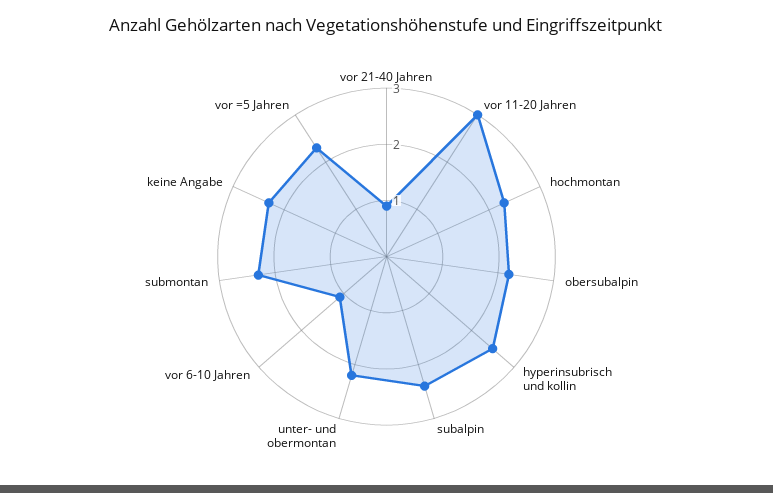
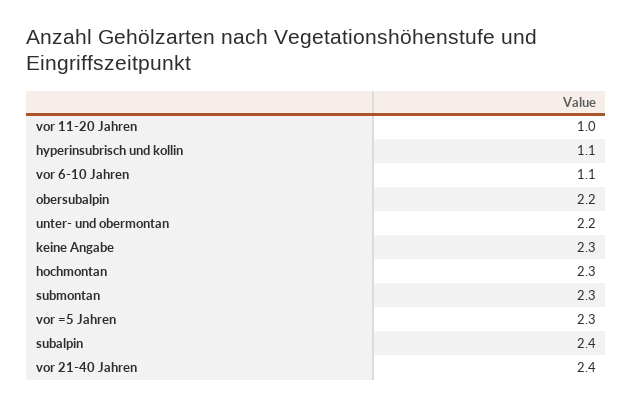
  {
-   "vor 21-40 Jahren": 1,
+   "vor 21-40 Jahren": 2.4,
-   "vor 11-20 Jahren": 3,
+   "vor 11-20 Jahren": 1,
    "hochmontan": 2.3,
    "obersubalpin": 2.2,
-   "hyperinsubrisch und kollin": 2.5,
+   "hyperinsubrisch und kollin": 1.1,
    "subalpin": 2.4,
    "unter- und obermontan": 2.2,
    "vor 6-10 Jahren": 1.1,
    "submontan": 2.3,
    "keine Angabe": 2.3,
    "vor =5 Jahren": 2.3
  }

